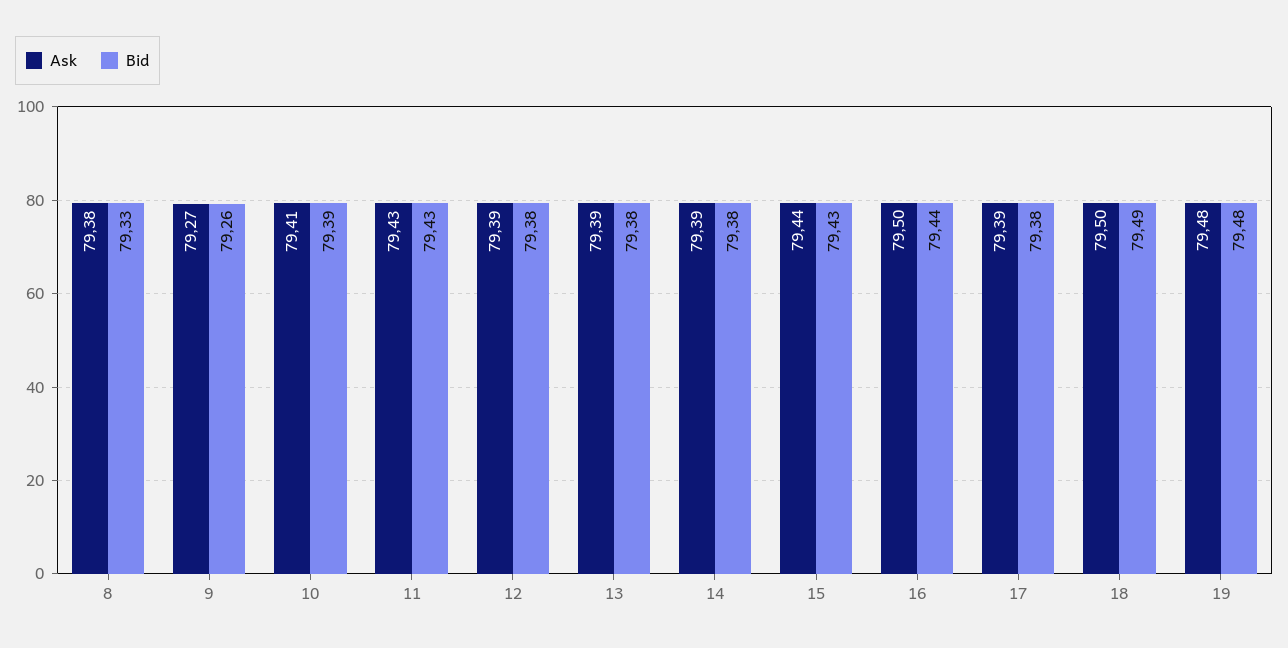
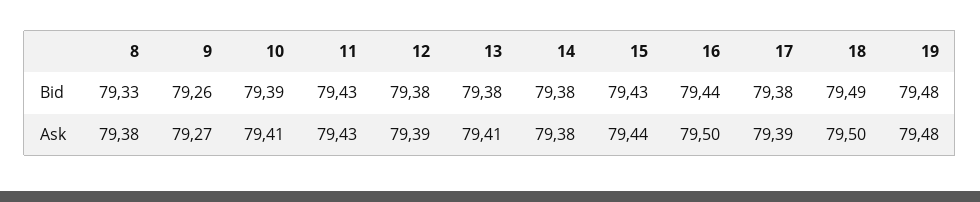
  {
    "Ask": {
      "8": 79.38,
      "9": 79.27,
      "10": 79.41,
      "11": 79.43,
      "12": 79.39,
-     "13": 79.39,
+     "13": 79.41,
-     "14": 79.39,
+     "14": 79.38,
      "15": 79.44,
      "16": 79.5,
      "17": 79.39,
      "18": 79.5,
      "19": 79.48
    },
    "Bid": {
      "8": 79.33,
      "9": 79.26,
      "10": 79.39,
      "11": 79.43,
      "12": 79.38,
      "13": 79.38,
      "14": 79.38,
      "15": 79.43,
      "16": 79.44,
      "17": 79.38,
      "18": 79.49,
      "19": 79.48
    }
  }

